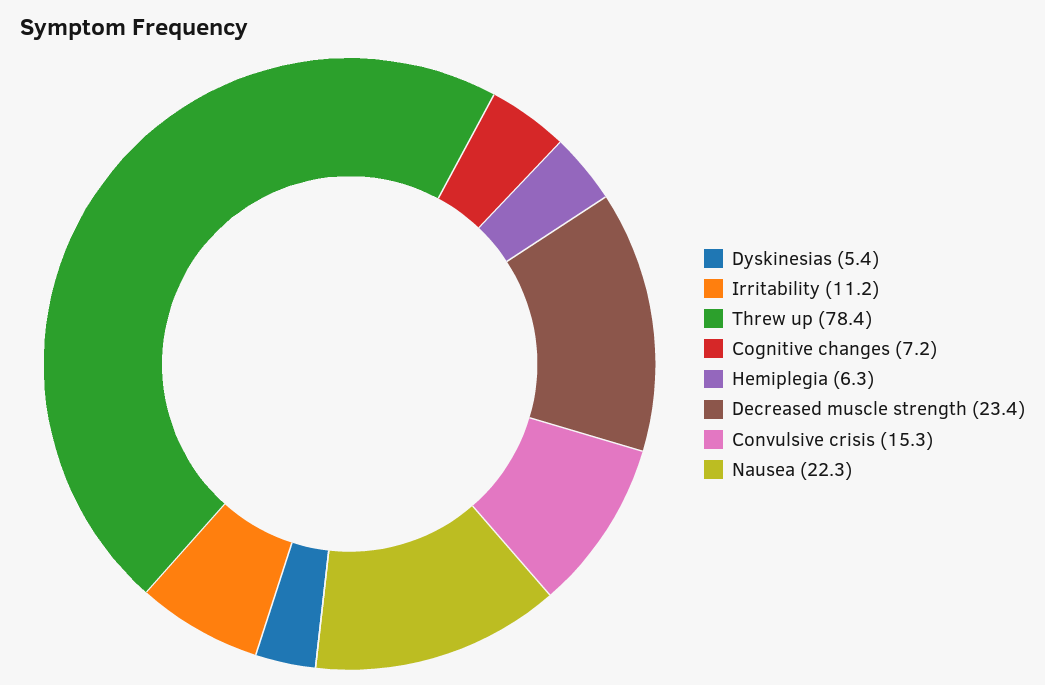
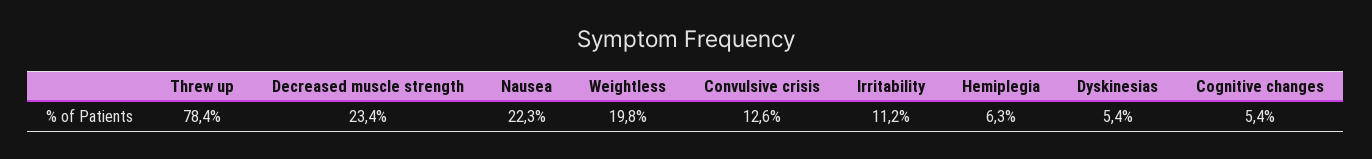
  {
    "Dyskinesias": 5.4,
    "Irritability": 11.2,
    "Threw up": 78.4,
-   "Cognitive changes": 7.2,
+   "Cognitive changes": 5.4,
    "Hemiplegia": 6.3,
    "Decreased muscle strength": 23.4,
-   "Convulsive crisis": 15.3,
+   "Convulsive crisis": 12.6,
-   "Nausea": 22.3
+   "Nausea": 22.3,
+   "Weightless": 19.8
  }

